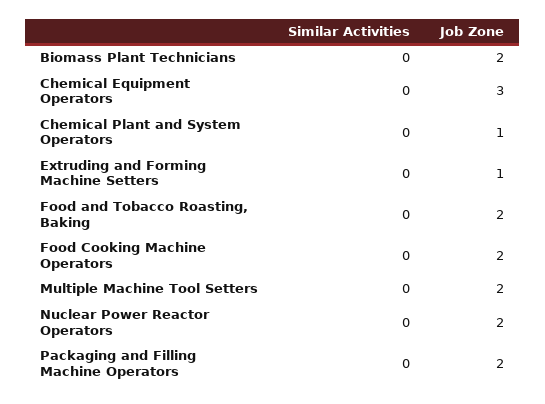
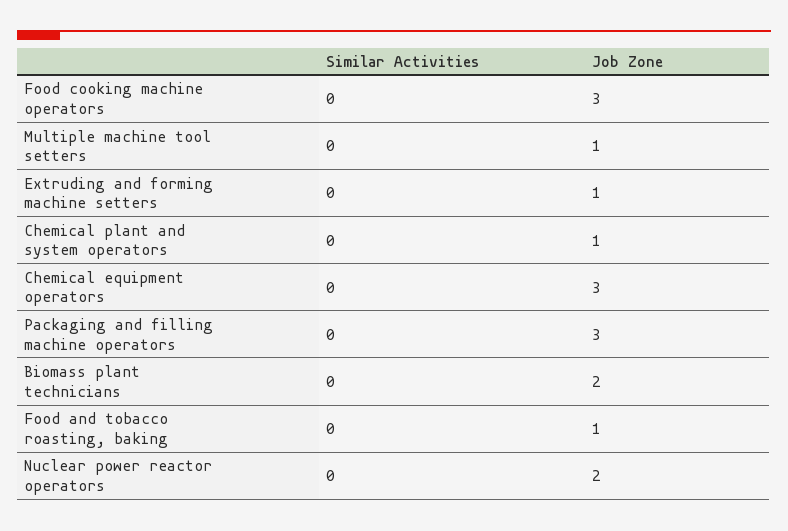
  {
    "Similar Activities": {
      "Biomass Plant Technicians": 0,
      "Chemical Equipment Operators": 0,
      "Chemical Plant and System Operators": 0,
      "Extruding and Forming Machine Setters": 0,
      "Food and Tobacco Roasting, Baking": 0,
      "Food Cooking Machine Operators": 0,
      "Multiple Machine Tool Setters": 0,
      "Nuclear Power Reactor Operators": 0,
      "Packaging and Filling Machine Operators": 0
    },
    "Job Zone": {
      "Biomass Plant Technicians": 2,
      "Chemical Equipment Operators": 3,
      "Chemical Plant and System Operators": 1,
      "Extruding and Forming Machine Setters": 1,
-     "Food and Tobacco Roasting, Baking": 2,
+     "Food and Tobacco Roasting, Baking": 1,
-     "Food Cooking Machine Operators": 2,
+     "Food Cooking Machine Operators": 3,
-     "Multiple Machine Tool Setters": 2,
+     "Multiple Machine Tool Setters": 1,
      "Nuclear Power Reactor Operators": 2,
-     "Packaging and Filling Machine Operators": 2
+     "Packaging and Filling Machine Operators": 3
    }
  }

